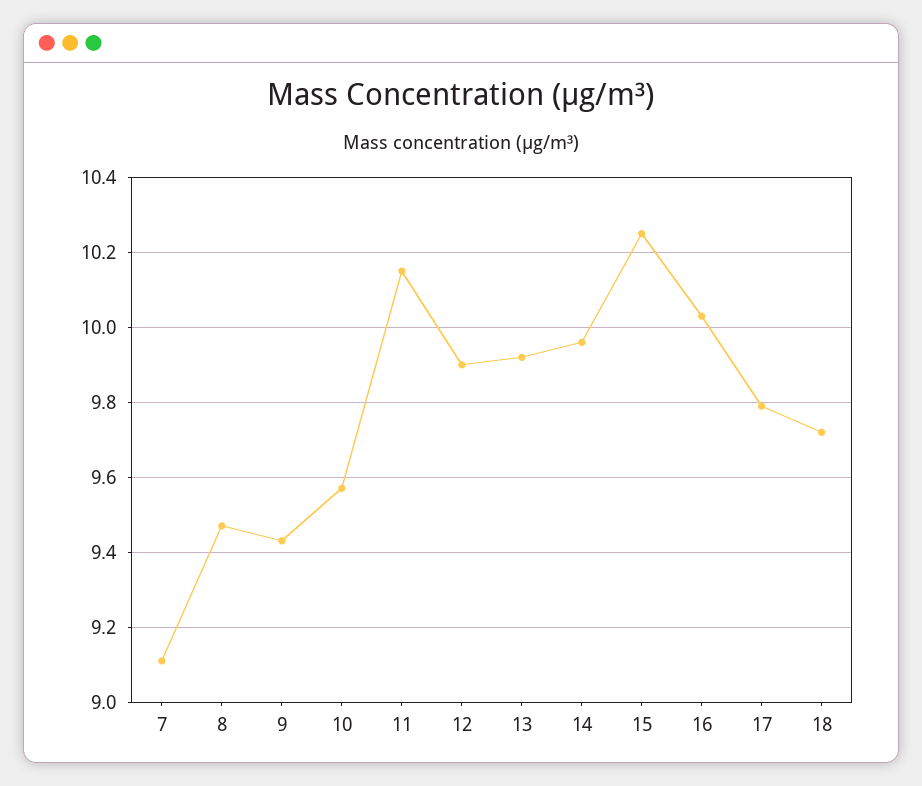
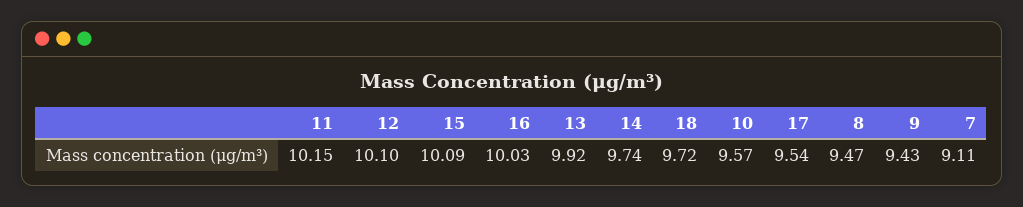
  {
    "7": 9.11,
    "8": 9.47,
    "9": 9.43,
    "10": 9.57,
    "11": 10.15,
-   "12": 9.9,
+   "12": 10.1,
    "13": 9.92,
-   "14": 9.95,
+   "14": 9.74,
-   "15": 10.25,
+   "15": 10.09,
    "16": 10.03,
-   "17": 9.8,
+   "17": 9.54,
    "18": 9.72
  }

